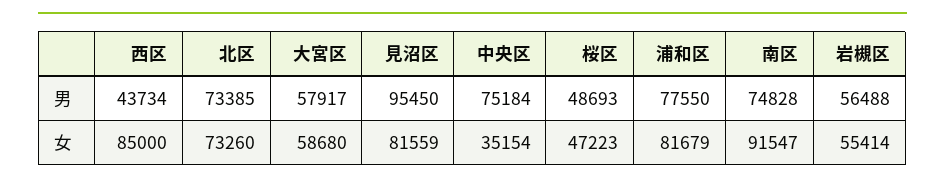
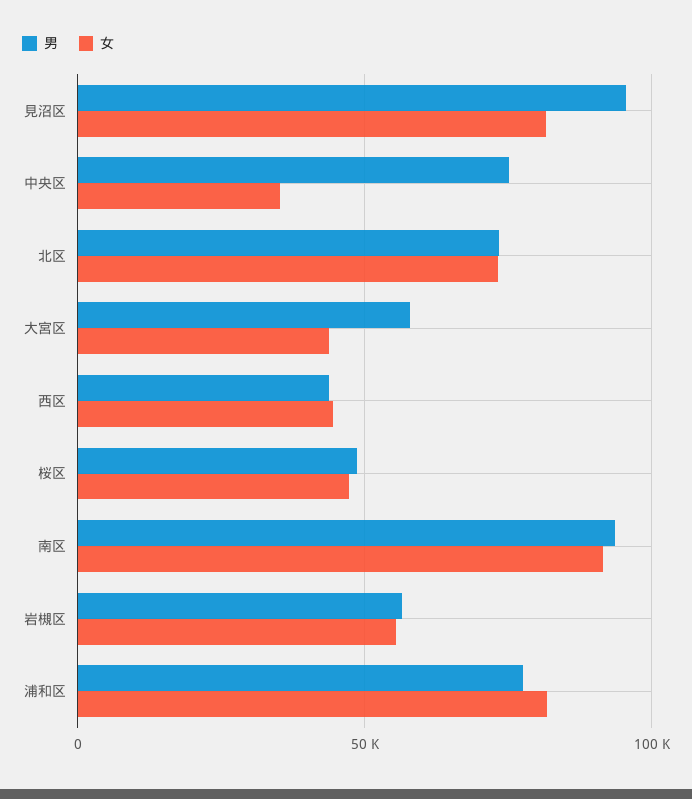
  {
    "男": {
      "西区": 43734,
      "北区": 73385,
      "大宮区": 57917,
      "見沼区": 95450,
      "中央区": 75184,
      "桜区": 48693,
      "浦和区": 77550,
-     "南区": 74828,
+     "南区": 95000,
      "岩槻区": 56488
    },
    "女": {
-     "西区": 85000,
+     "西区": 45000,
      "北区": 73260,
-     "大宮区": 58680,
+     "大宮区": 45000,
      "見沼区": 81559,
      "中央区": 35154,
      "桜区": 47223,
      "浦和区": 81679,
      "南区": 91547,
      "岩槻区": 55414
    }
  }

